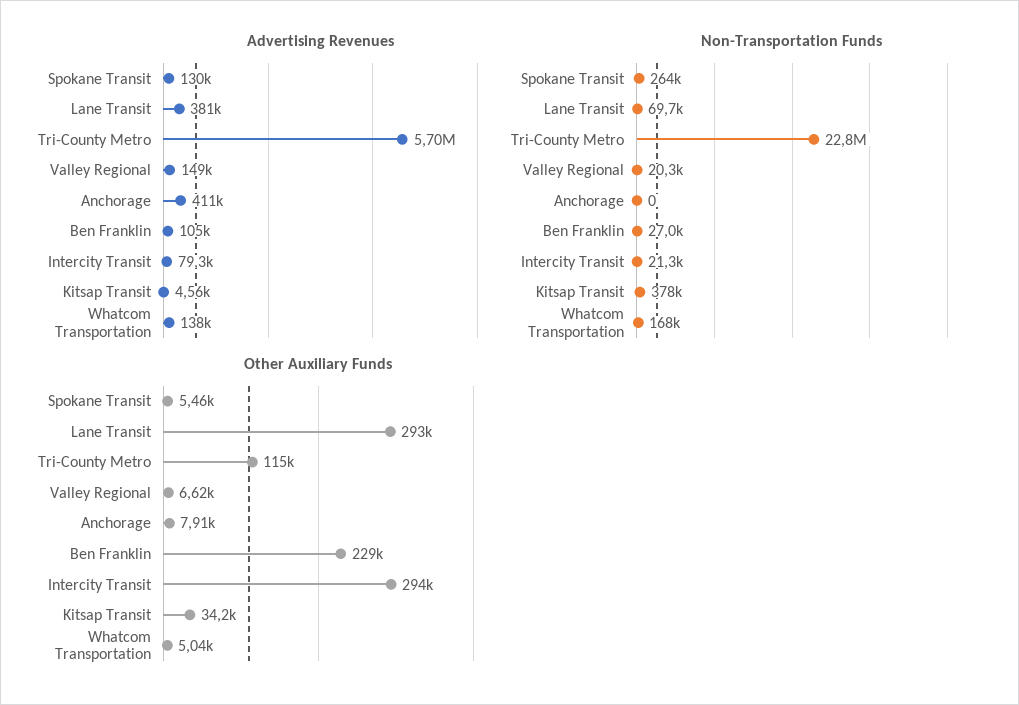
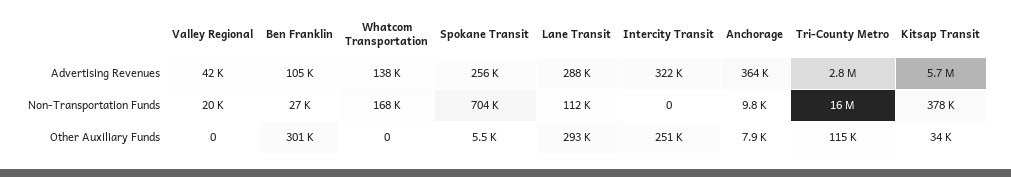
  {
    "Advertising Revenues": {
-     "Spokane Transit": 130000,
+     "Spokane Transit": 256000,
-     "Lane Transit": 381000,
+     "Lane Transit": 288000,
-     "Tri-County Metro": 5700000,
+     "Tri-County Metro": 2800000,
-     "Valley Regional": 149000,
+     "Valley Regional": 42000,
-     "Anchorage": 411000,
+     "Anchorage": 364000,
      "Ben Franklin": 105000,
-     "Intercity Transit": 79300,
+     "Intercity Transit": 322000,
-     "Kitsap Transit": 4560,
+     "Kitsap Transit": 5700000,
      "Whatcom Transportation": 138000
    },
    "Non-Transportation Funds": {
-     "Spokane Transit": 264000,
+     "Spokane Transit": 704000,
-     "Lane Transit": 69700,
+     "Lane Transit": 112000,
-     "Tri-County Metro": 22800000,
+     "Tri-County Metro": 16000000,
      "Valley Regional": 20300,
-     "Anchorage": 0,
+     "Anchorage": 9800,
      "Ben Franklin": 27000,
-     "Intercity Transit": 21300,
+     "Intercity Transit": 0,
      "Kitsap Transit": 378000,
      "Whatcom Transportation": 168000
    },
    "Other Auxiliary Funds": {
      "Spokane Transit": 5460,
      "Lane Transit": 293000,
      "Tri-County Metro": 115000,
-     "Valley Regional": 6620,
+     "Valley Regional": 0,
      "Anchorage": 7910,
-     "Ben Franklin": 229000,
+     "Ben Franklin": 301000,
-     "Intercity Transit": 294000,
+     "Intercity Transit": 251000,
      "Kitsap Transit": 34200,
-     "Whatcom Transportation": 5040
+     "Whatcom Transportation": 0
    }
  }

